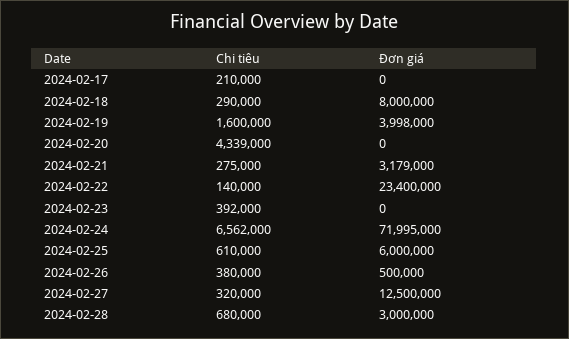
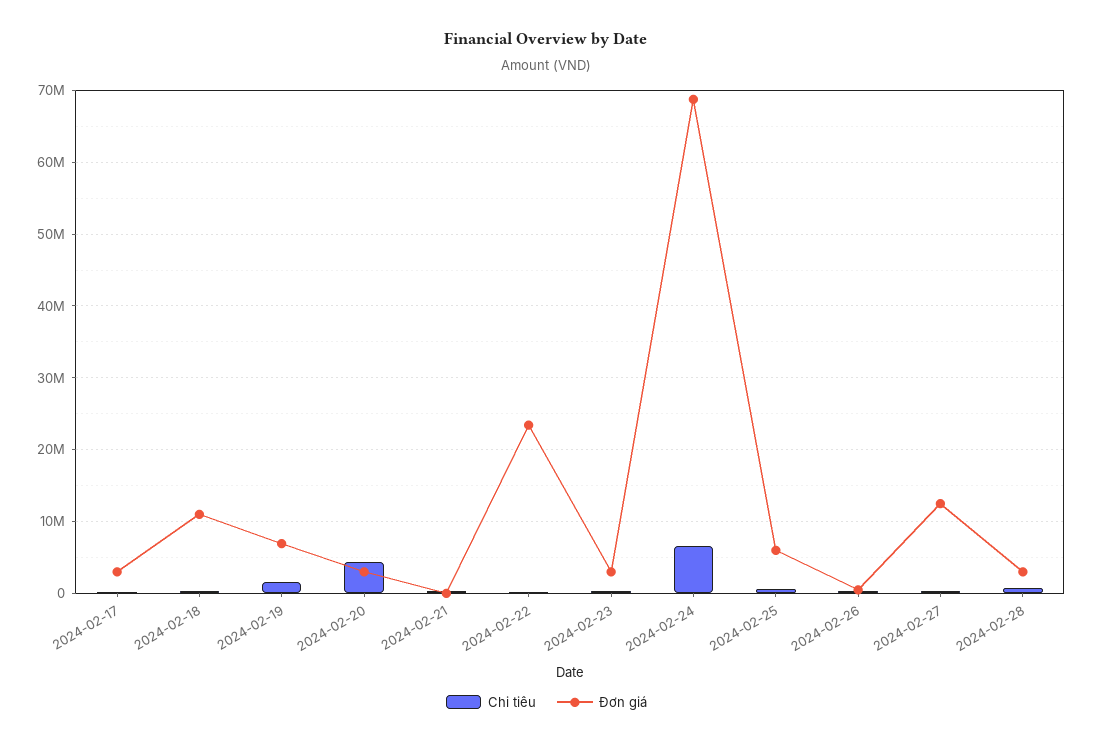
  {
    "Chi tiêu": {
      "2024-02-17": 210000,
      "2024-02-18": 290000,
      "2024-02-19": 1600000,
      "2024-02-20": 4339000,
      "2024-02-21": 275000,
      "2024-02-22": 140000,
      "2024-02-23": 392000,
      "2024-02-24": 6562000,
      "2024-02-25": 610000,
      "2024-02-26": 380000,
      "2024-02-27": 320000,
      "2024-02-28": 680000
    },
    "Đơn giá": {
-     "2024-02-17": 0,
+     "2024-02-17": 3000000,
-     "2024-02-18": 8000000,
+     "2024-02-18": 11000000,
-     "2024-02-19": 3998000,
+     "2024-02-19": 7000000,
-     "2024-02-20": 0,
+     "2024-02-20": 3000000,
-     "2024-02-21": 3179000,
+     "2024-02-21": 0,
      "2024-02-22": 23400000,
-     "2024-02-23": 0,
+     "2024-02-23": 3000000,
-     "2024-02-24": 71995000,
+     "2024-02-24": 69000000,
      "2024-02-25": 6000000,
      "2024-02-26": 500000,
      "2024-02-27": 12500000,
      "2024-02-28": 3000000
    }
  }

